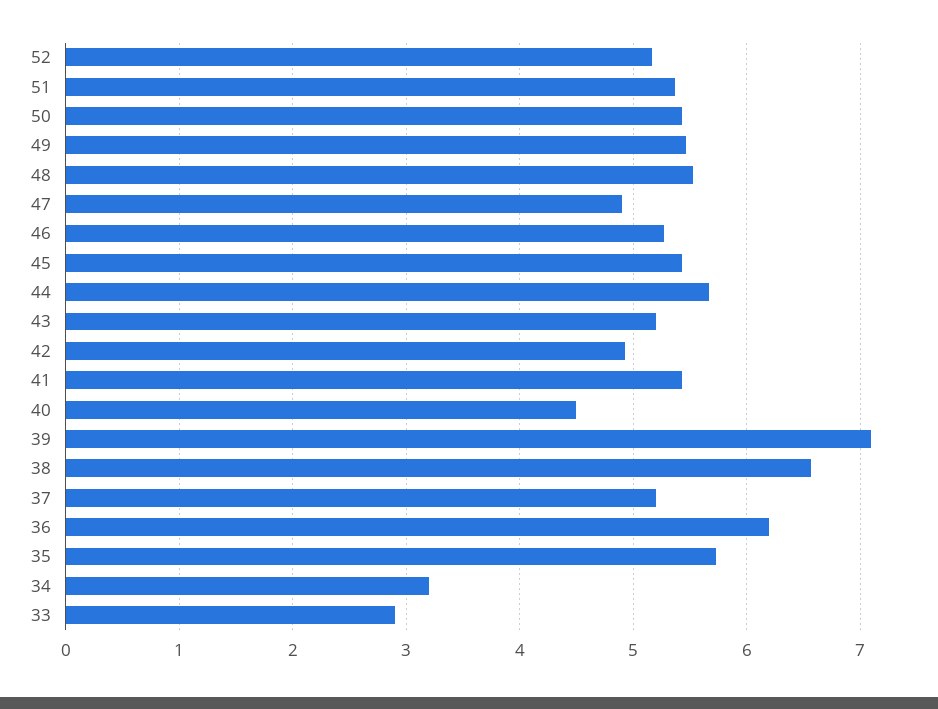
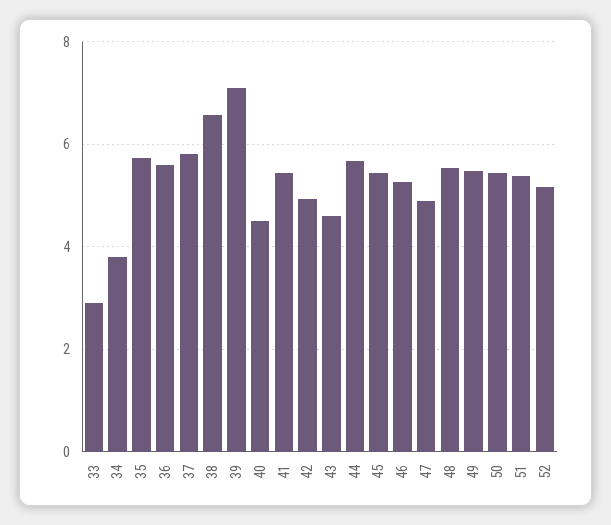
  {
    "52": 5.2,
    "51": 5.4,
    "50": 5.4,
    "49": 5.5,
    "48": 5.5,
    "47": 4.9,
    "46": 5.3,
    "45": 5.4,
    "44": 5.7,
-   "43": 5.2,
+   "43": 4.6,
    "42": 4.9,
    "41": 5.4,
    "40": 4.5,
    "39": 7.1,
    "38": 6.6,
-   "37": 5.2,
+   "37": 5.8,
-   "36": 6.2,
+   "36": 5.6,
    "35": 5.7,
-   "34": 3.2,
+   "34": 3.8,
    "33": 2.9
  }

